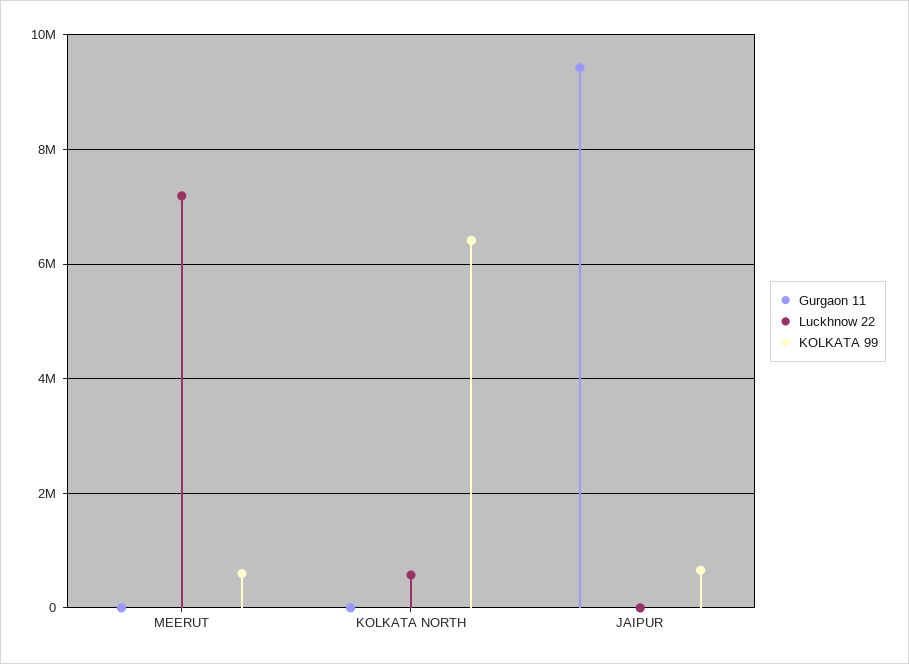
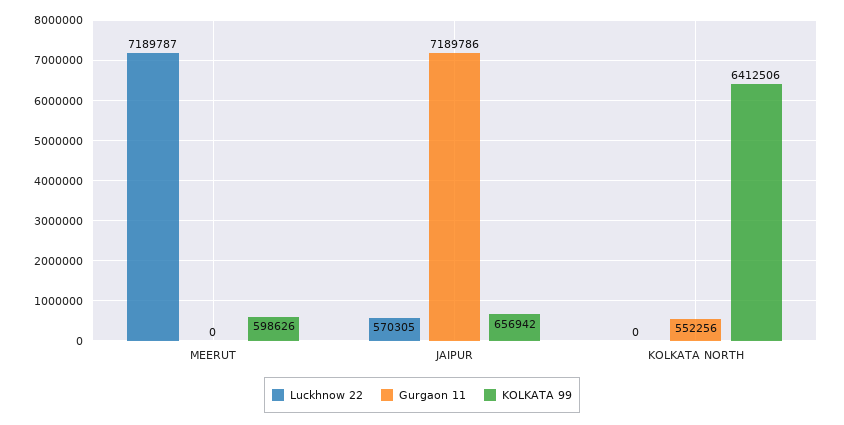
  {
    "Gurgaon 11": {
      "MEERUT": 0,
-     "KOLKATA NORTH": 0,
+     "KOLKATA NORTH": 552256,
-     "JAIPUR": 9400000
+     "JAIPUR": 7189786
    },
    "Luckhnow 22": {
      "MEERUT": 7189787,
-     "KOLKATA NORTH": 600000,
+     "KOLKATA NORTH": 0,
-     "JAIPUR": 0
+     "JAIPUR": 570305
    },
    "KOLKATA 99": {
      "MEERUT": 598626,
      "KOLKATA NORTH": 6412506,
      "JAIPUR": 656942
    }
  }

